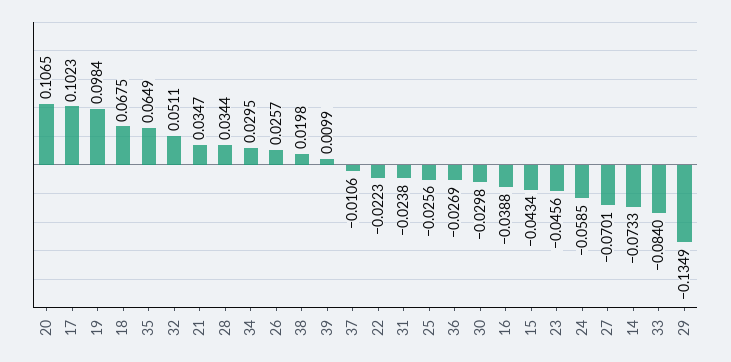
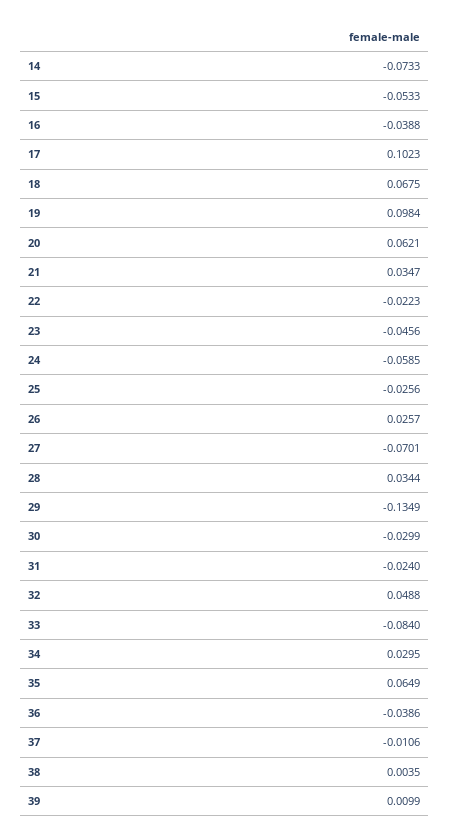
  {
-   "20": 0.1065,
+   "20": 0.0621,
    "17": 0.1023,
    "19": 0.0984,
    "18": 0.0675,
    "35": 0.0649,
-   "32": 0.0511,
+   "32": 0.0488,
    "21": 0.0347,
    "28": 0.0344,
    "34": 0.0295,
    "26": 0.0257,
-   "38": 0.0198,
+   "38": 0.0035,
    "39": 0.0099,
    "37": -0.0106,
    "22": -0.0223,
-   "31": -0.0238,
+   "31": -0.024,
    "25": -0.0256,
-   "36": -0.0269,
+   "36": -0.0386,
-   "30": -0.0298,
+   "30": -0.0299,
    "16": -0.0388,
-   "15": -0.0434,
+   "15": -0.0533,
    "23": -0.0456,
    "24": -0.0585,
    "27": -0.0701,
    "14": -0.0733,
    "33": -0.084,
    "29": -0.1349
  }

